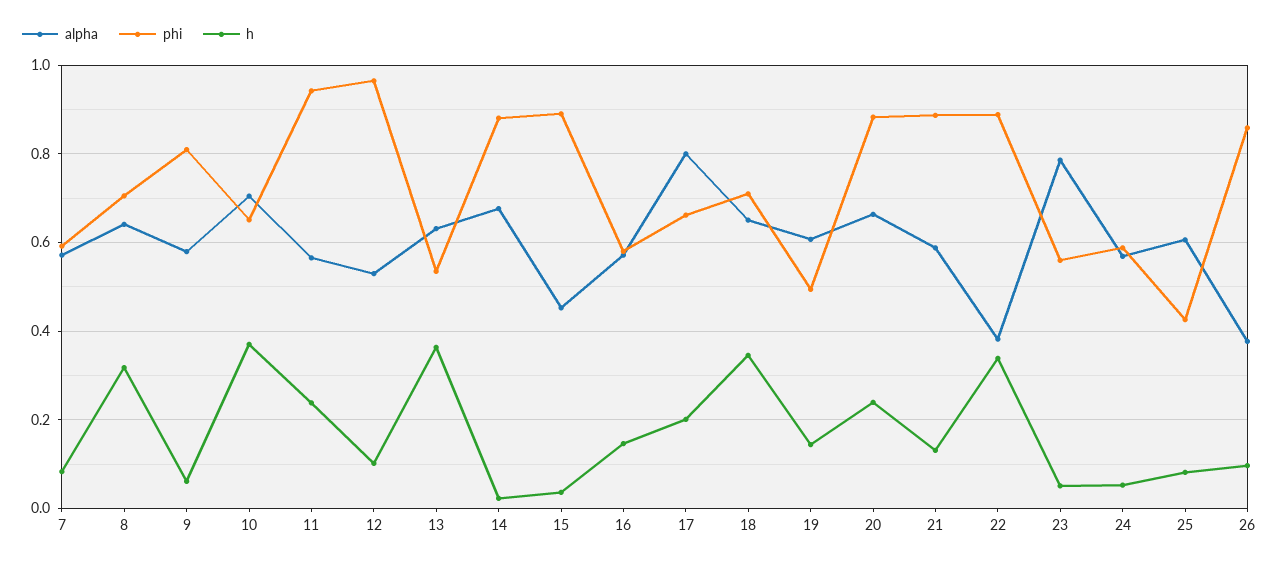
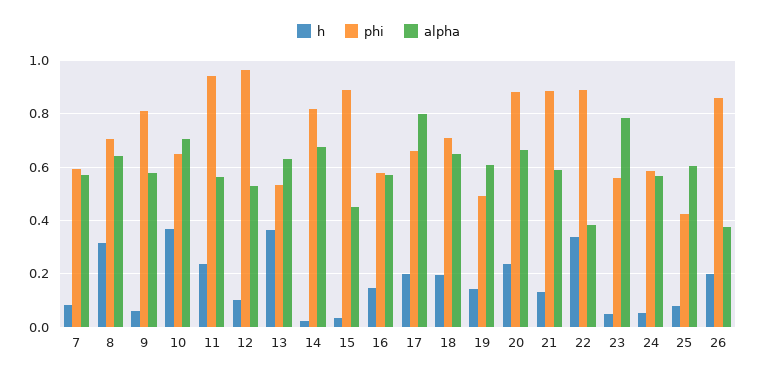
  {
    "alpha": {
      "7": 0.58,
      "8": 0.64,
      "9": 0.58,
      "10": 0.7,
      "11": 0.56,
      "12": 0.52,
      "13": 0.64,
      "14": 0.68,
      "15": 0.46,
      "16": 0.58,
      "17": 0.8,
      "18": 0.66,
      "19": 0.6,
      "20": 0.66,
      "21": 0.58,
      "22": 0.38,
      "23": 0.78,
      "24": 0.56,
      "25": 0.6,
      "26": 0.38
    },
    "phi": {
      "7": 0.6,
      "8": 0.7,
      "9": 0.8,
      "10": 0.66,
      "11": 0.94,
      "12": 0.96,
      "13": 0.54,
-     "14": 0.88,
+     "14": 0.825,
      "15": 0.9,
      "16": 0.58,
      "17": 0.66,
      "18": 0.7,
      "19": 0.5,
      "20": 0.88,
      "21": 0.88,
      "22": 0.88,
      "23": 0.56,
      "24": 0.58,
      "25": 0.42,
      "26": 0.86
    },
    "h": {
      "7": 0.08,
      "8": 0.32,
      "9": 0.06,
      "10": 0.38,
      "11": 0.24,
      "12": 0.1,
      "13": 0.36,
      "14": 0.02,
      "15": 0.04,
      "16": 0.14,
      "17": 0.2,
-     "18": 0.34,
+     "18": 0.2,
      "19": 0.14,
      "20": 0.24,
      "21": 0.14,
      "22": 0.34,
      "23": 0.06,
      "24": 0.06,
      "25": 0.08,
-     "26": 0.1
+     "26": 0.2
    }
  }

